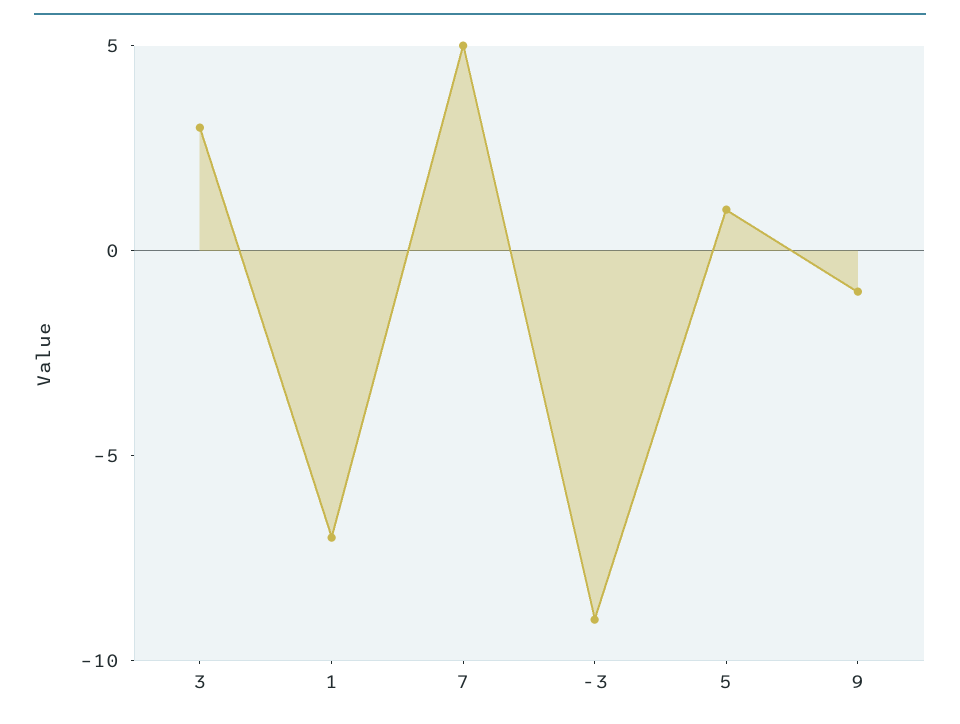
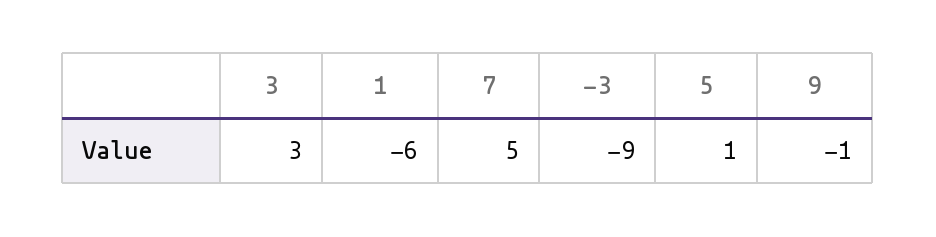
  {
    "3": 3,
-   "1": -7,
+   "1": -6,
    "7": 5,
    "-3": -9,
    "5": 1,
    "9": -1
  }

